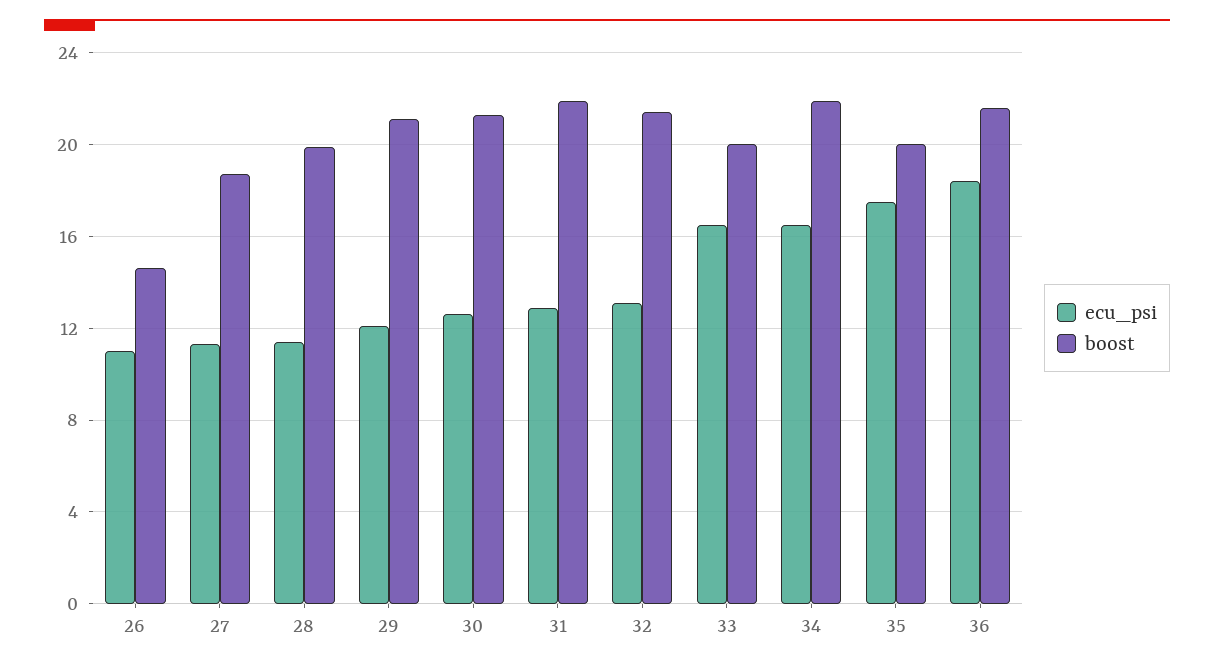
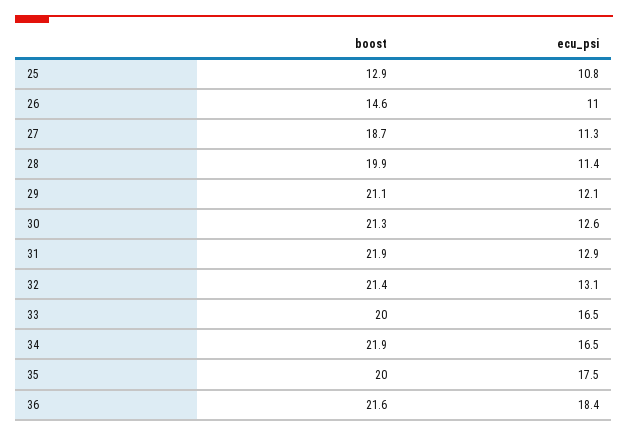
  {
    "ecu_psi": {
      "26": 11,
      "27": 11.3,
      "28": 11.4,
      "29": 12.1,
      "30": 12.6,
      "31": 12.9,
      "32": 13.1,
      "33": 16.5,
      "34": 16.5,
      "35": 17.5,
-     "36": 18.4
+     "36": 18.4,
+     "25": 10.8
    },
    "boost": {
      "26": 14.6,
      "27": 18.7,
      "28": 19.9,
      "29": 21.1,
      "30": 21.3,
      "31": 21.9,
      "32": 21.4,
      "33": 20,
      "34": 21.9,
      "35": 20,
-     "36": 21.6
+     "36": 21.6,
+     "25": 12.9
    }
  }

